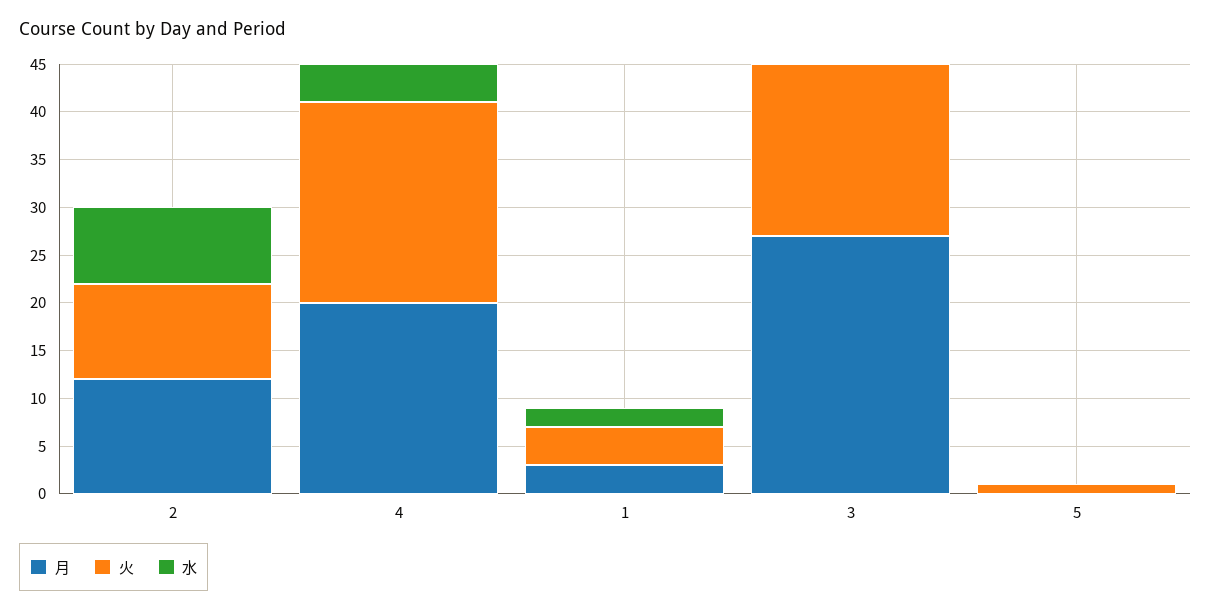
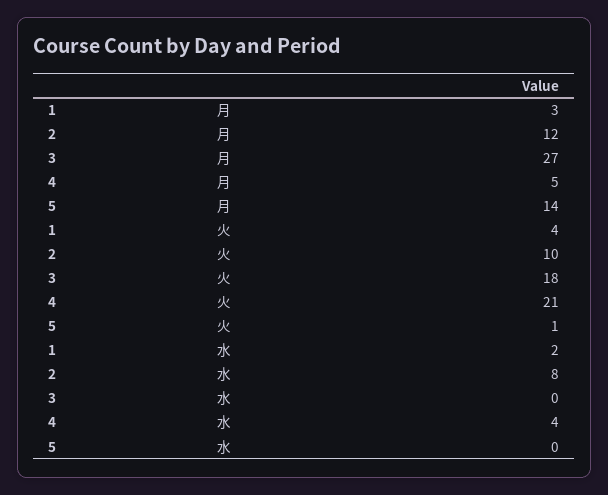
  {
    "月": {
      "2": 12,
-     "4": 20,
+     "4": 5,
      "1": 3,
      "3": 27,
-     "5": 0
+     "5": 14
    },
    "火": {
      "2": 10,
      "4": 21,
      "1": 4,
      "3": 18,
      "5": 1
    },
    "水": {
      "2": 8,
      "4": 4,
      "1": 2,
      "3": 0,
      "5": 0
    }
  }

